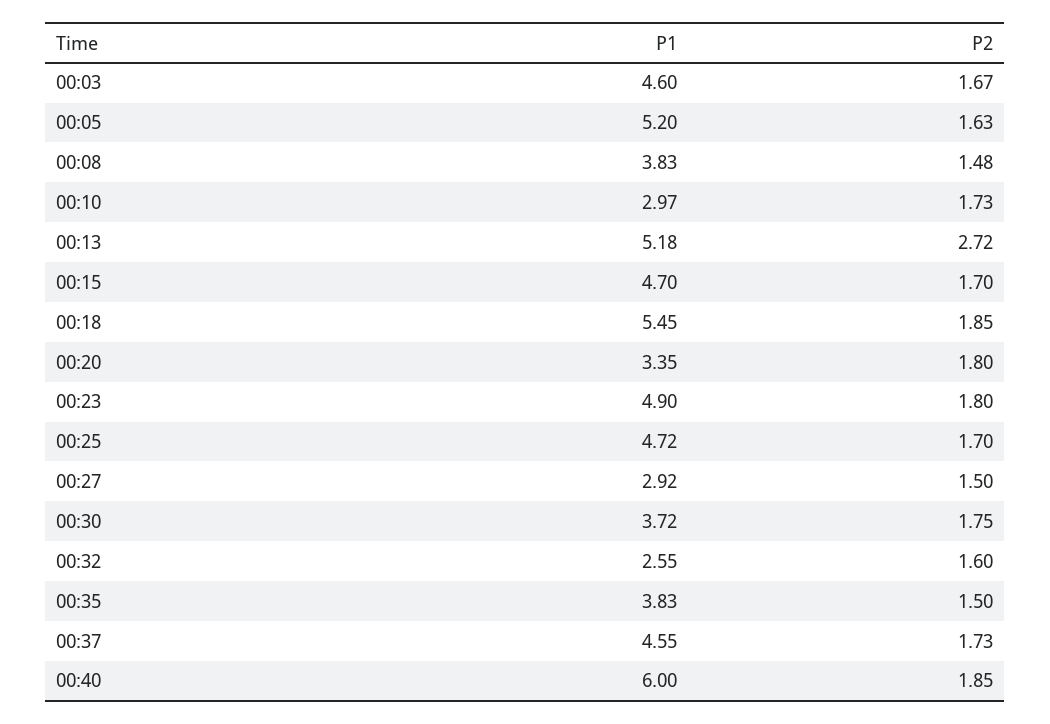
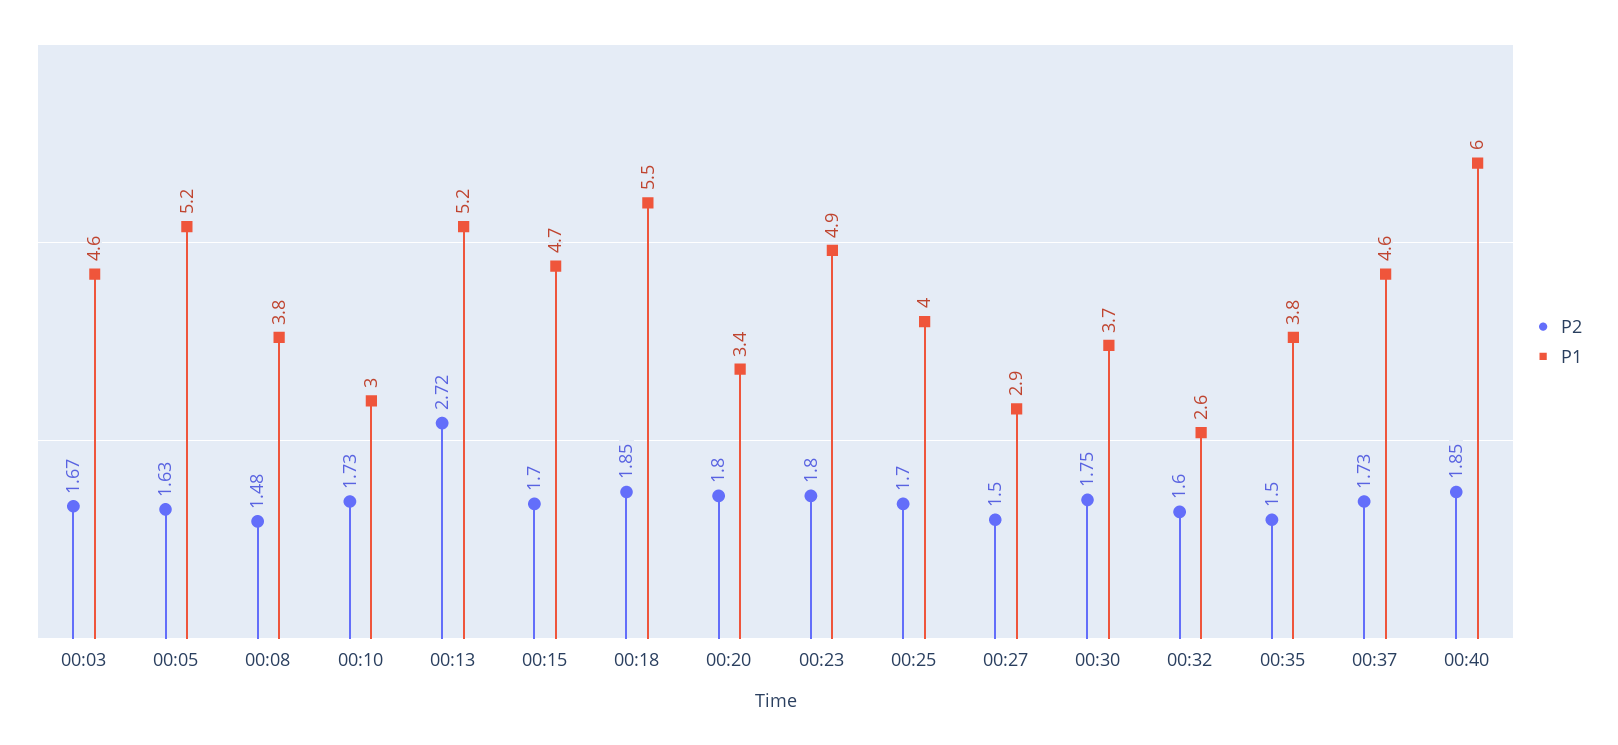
  {
    "P1": {
      "00:03": 4.6,
      "00:05": 5.2,
      "00:08": 3.83,
      "00:10": 2.97,
      "00:13": 5.18,
      "00:15": 4.7,
      "00:18": 5.45,
      "00:20": 3.35,
      "00:23": 4.9,
-     "00:25": 4.72,
+     "00:25": 4,
      "00:27": 2.92,
      "00:30": 3.72,
      "00:32": 2.55,
      "00:35": 3.83,
      "00:37": 4.55,
      "00:40": 6
    },
    "P2": {
      "00:03": 1.67,
      "00:05": 1.63,
      "00:08": 1.48,
      "00:10": 1.73,
      "00:13": 2.72,
      "00:15": 1.7,
      "00:18": 1.85,
      "00:20": 1.8,
      "00:23": 1.8,
      "00:25": 1.7,
      "00:27": 1.5,
      "00:30": 1.75,
      "00:32": 1.6,
      "00:35": 1.5,
      "00:37": 1.73,
      "00:40": 1.85
    }
  }

